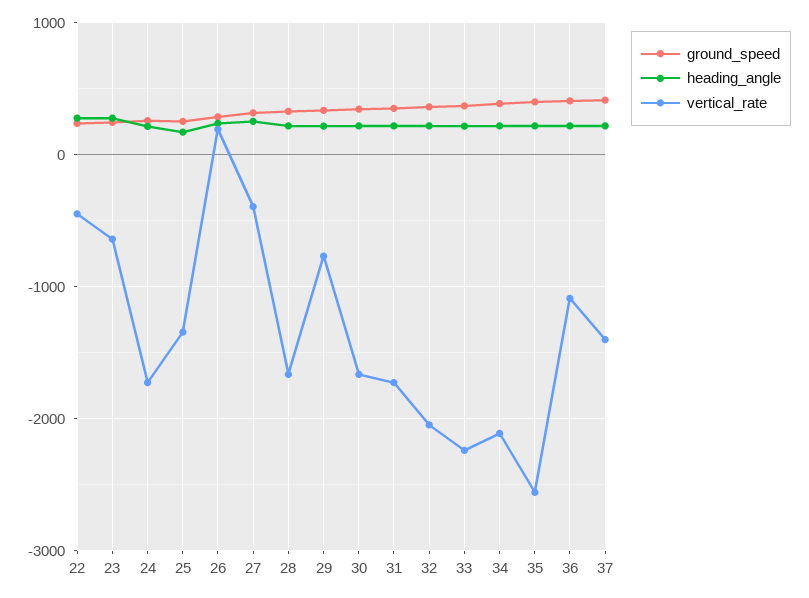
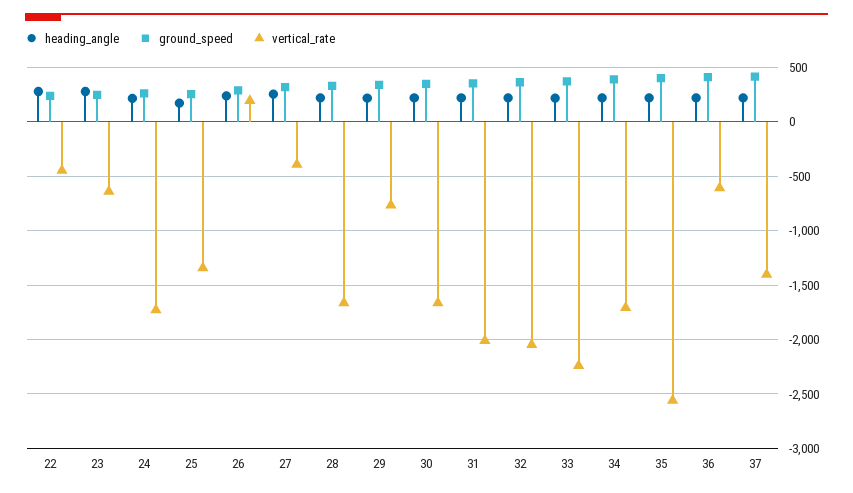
  {
    "ground_speed": {
      "22": 200,
      "23": 200,
      "24": 300,
      "25": 300,
      "26": 300,
      "27": 300,
      "28": 300,
      "29": 300,
      "30": 300,
      "31": 400,
      "32": 400,
      "33": 400,
      "34": 400,
      "35": 400,
      "36": 400,
      "37": 400
    },
    "heading_angle": {
      "22": 300,
      "23": 300,
      "24": 200,
      "25": 200,
      "26": 200,
      "27": 300,
      "28": 200,
      "29": 200,
      "30": 200,
      "31": 200,
      "32": 200,
      "33": 200,
      "34": 200,
      "35": 200,
      "36": 200,
      "37": 200
    },
    "vertical_rate": {
      "22": -400,
      "23": -600,
      "24": -1700,
      "25": -1300,
      "26": 200,
      "27": -400,
      "28": -1700,
      "29": -800,
      "30": -1700,
-     "31": -1700,
+     "31": -2000,
      "32": -2000,
      "33": -2200,
-     "34": -2100,
+     "34": -1700,
      "35": -2600,
-     "36": -1100,
+     "36": -600,
      "37": -1400
    }
  }

